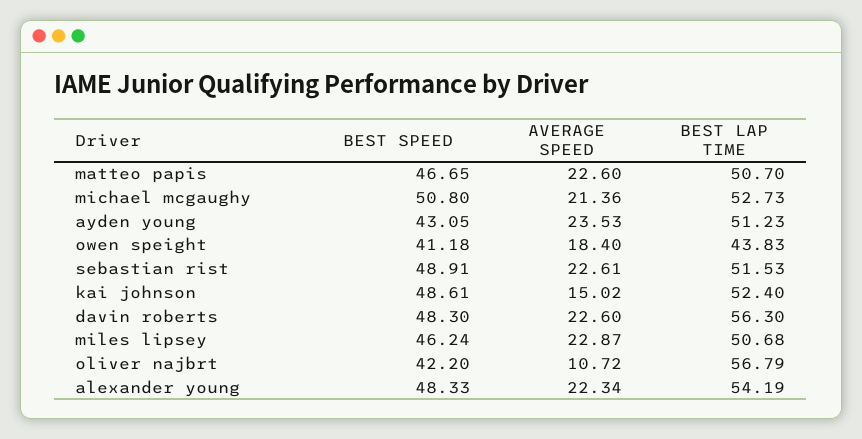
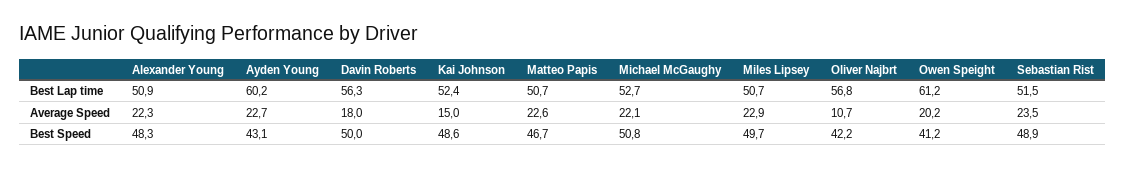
  {
    "BEST SPEED": {
      "matteo papis": 46.65,
      "michael mcgaughy": 50.8,
      "ayden young": 43.05,
      "owen speight": 41.18,
      "sebastian rist": 48.91,
      "kai johnson": 48.61,
-     "davin roberts": 48.3,
+     "davin roberts": 50,
-     "miles lipsey": 46.24,
+     "miles lipsey": 49.7,
      "oliver najbrt": 42.2,
      "alexander young": 48.33
    },
    "AVERAGE SPEED": {
      "matteo papis": 22.6,
-     "michael mcgaughy": 21.36,
+     "michael mcgaughy": 22.1,
-     "ayden young": 23.53,
+     "ayden young": 22.7,
-     "owen speight": 18.4,
+     "owen speight": 20.2,
-     "sebastian rist": 22.61,
+     "sebastian rist": 23.5,
      "kai johnson": 15.02,
-     "davin roberts": 22.6,
+     "davin roberts": 18,
      "miles lipsey": 22.87,
      "oliver najbrt": 10.72,
      "alexander young": 22.34
    },
    "BEST LAP TIME": {
      "matteo papis": 50.7,
      "michael mcgaughy": 52.73,
-     "ayden young": 51.23,
+     "ayden young": 60.2,
-     "owen speight": 43.83,
+     "owen speight": 61.2,
      "sebastian rist": 51.53,
      "kai johnson": 52.4,
      "davin roberts": 56.3,
      "miles lipsey": 50.68,
      "oliver najbrt": 56.79,
-     "alexander young": 54.19
+     "alexander young": 50.9
    }
  }

